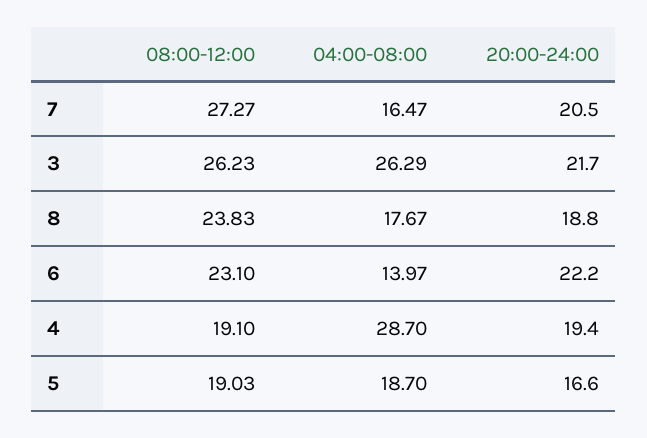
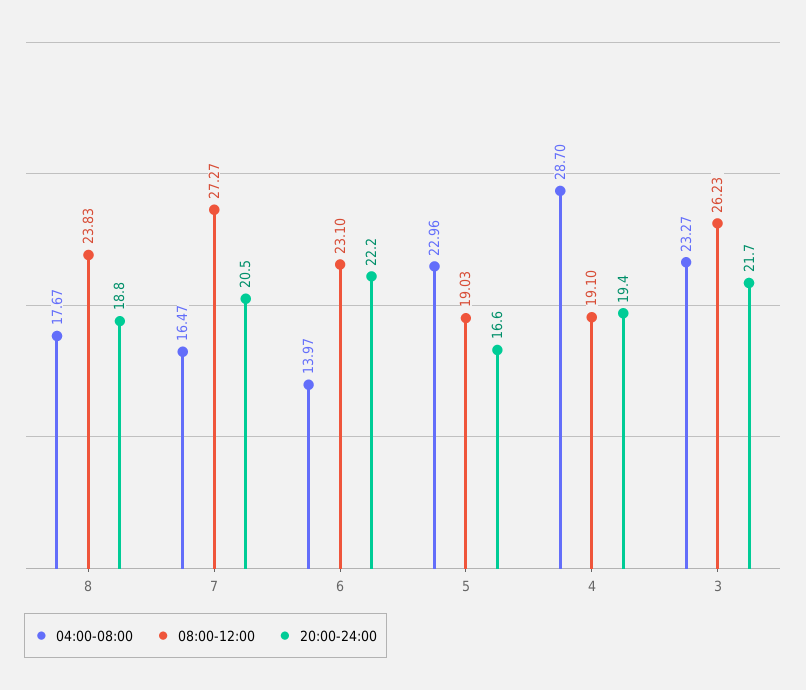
  {
    "08:00-12:00": {
      "7": 27.27,
      "3": 26.23,
      "8": 23.83,
      "6": 23.1,
      "4": 19.1,
      "5": 19.03
    },
    "04:00-08:00": {
      "7": 16.47,
-     "3": 26.29,
+     "3": 23.27,
      "8": 17.67,
      "6": 13.97,
      "4": 28.7,
-     "5": 18.7
+     "5": 22.96
    },
    "20:00-24:00": {
      "7": 20.5,
      "3": 21.7,
      "8": 18.8,
      "6": 22.2,
      "4": 19.4,
      "5": 16.6
    }
  }

